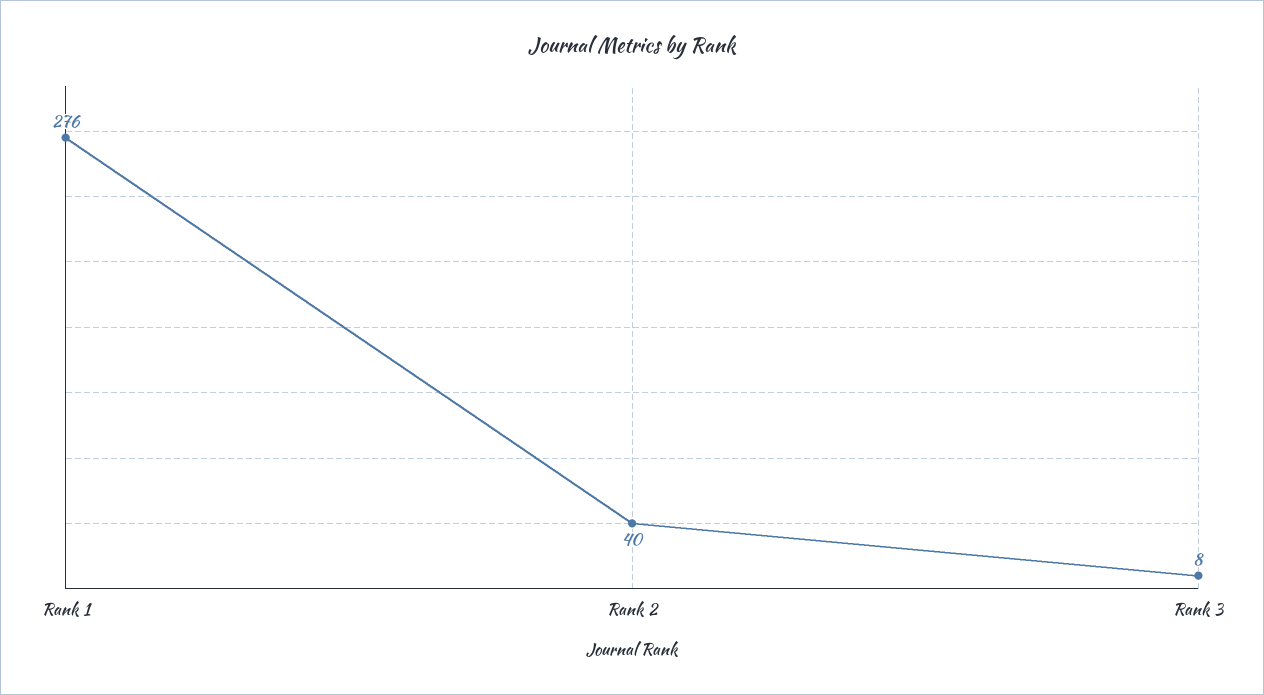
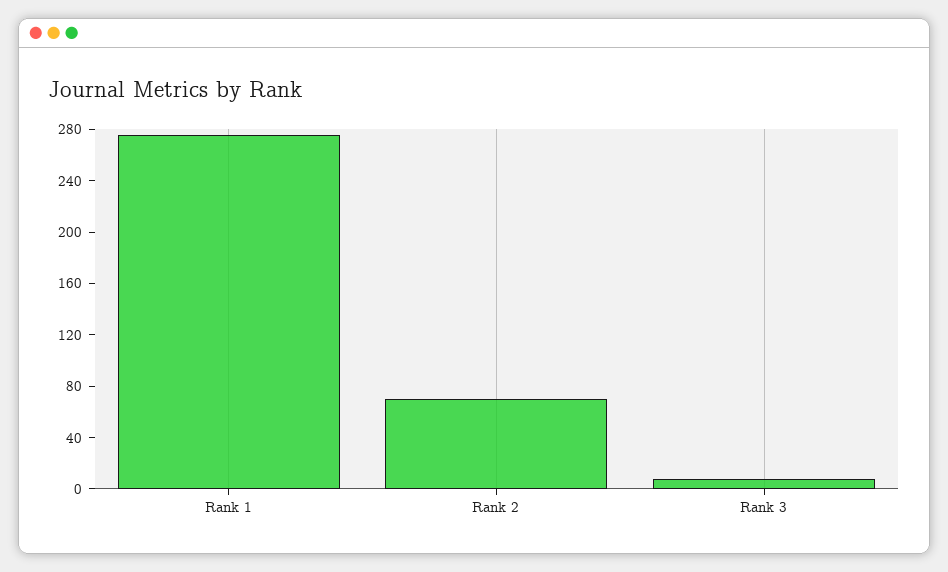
  {
    "Rank 1": 276,
-   "Rank 2": 40,
+   "Rank 2": 70,
    "Rank 3": 8
  }

